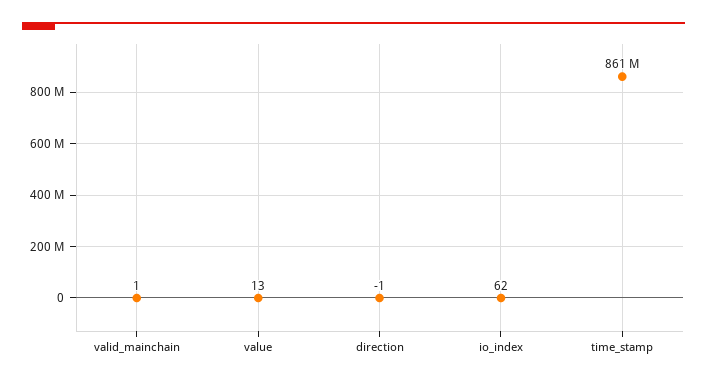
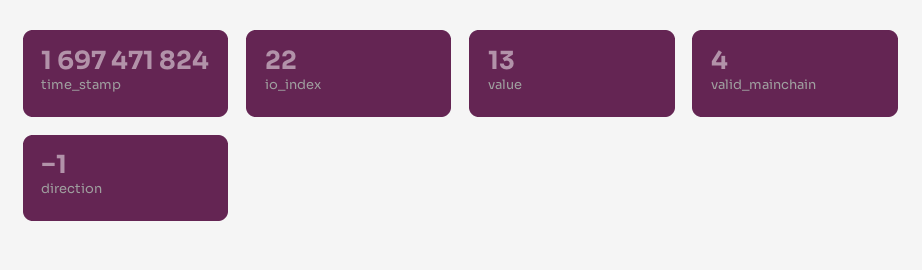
  {
-   "valid_mainchain": 1,
+   "valid_mainchain": 4,
    "value": 13,
    "direction": -1,
-   "io_index": 62,
+   "io_index": 22,
-   "time_stamp": 861000000
+   "time_stamp": 1697471824
  }

